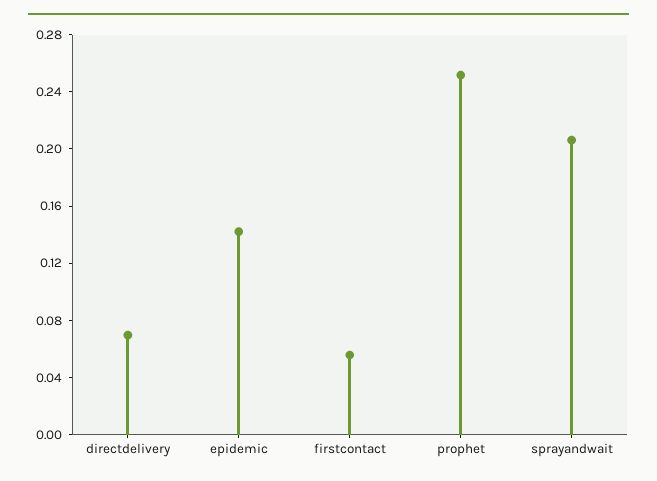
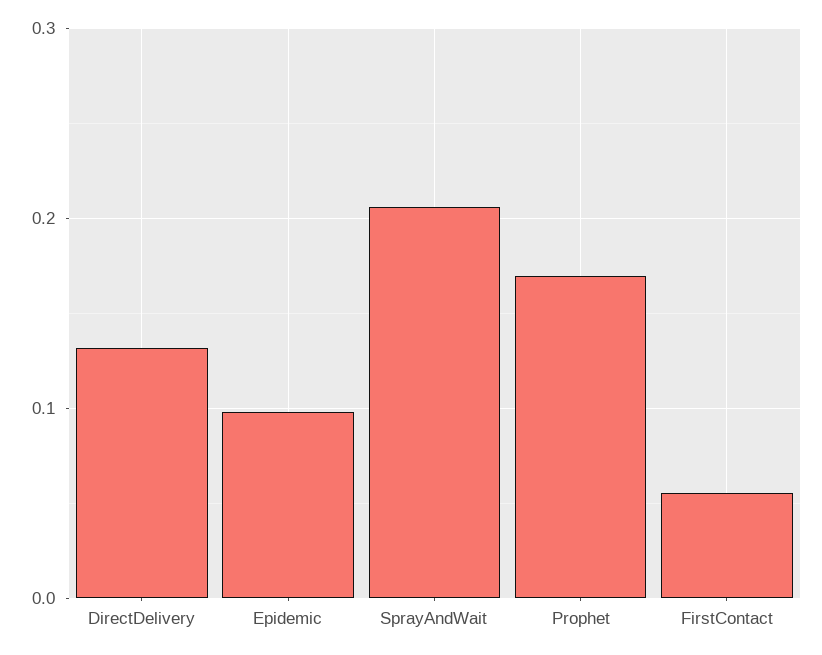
  {
-   "directdelivery": 0.07,
+   "directdelivery": 0.13,
-   "epidemic": 0.14,
+   "epidemic": 0.1,
    "firstcontact": 0.06,
-   "prophet": 0.25,
+   "prophet": 0.17,
    "sprayandwait": 0.21
  }

